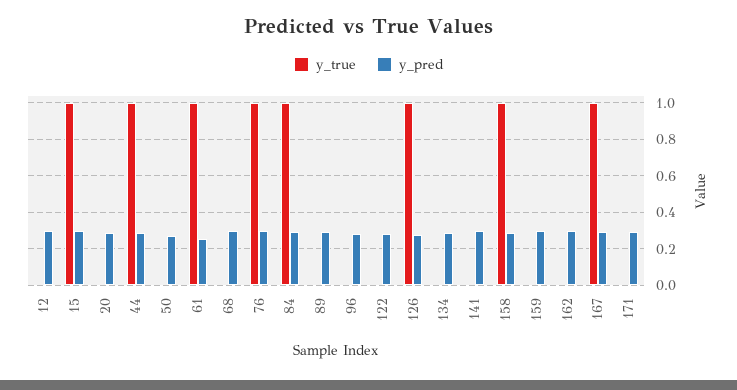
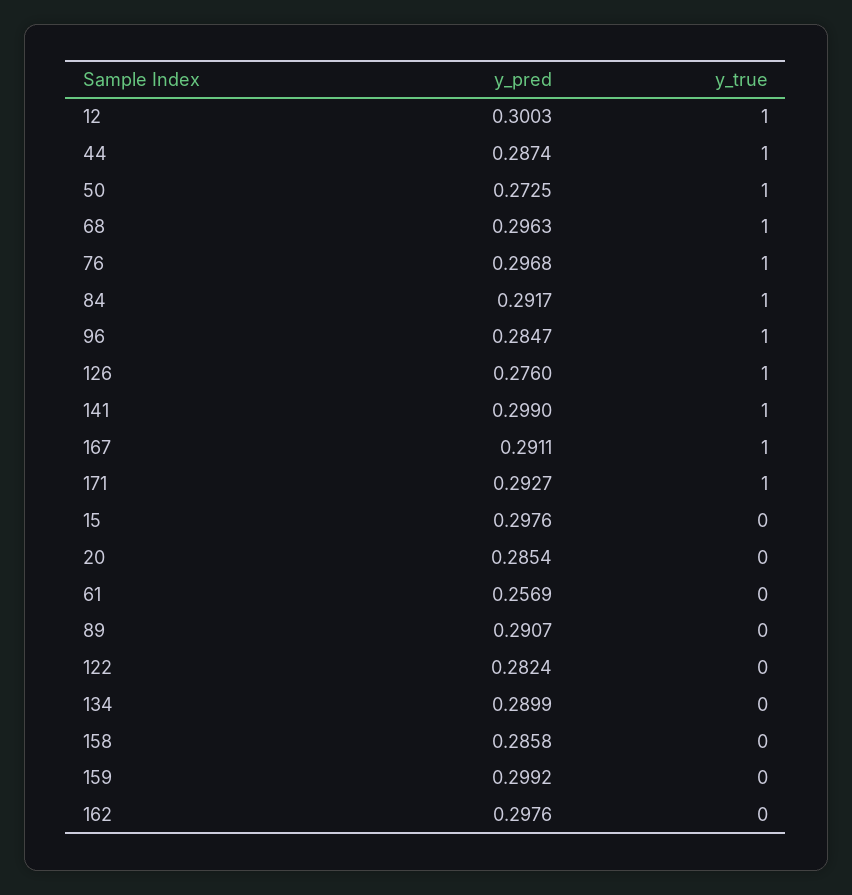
  {
    "y_true": {
-     "12": 0,
+     "12": 1,
-     "15": 1,
+     "15": 0,
      "20": 0,
      "44": 1,
-     "50": 0,
+     "50": 1,
-     "61": 1,
+     "61": 0,
-     "68": 0,
+     "68": 1,
      "76": 1,
      "84": 1,
      "89": 0,
-     "96": 0,
+     "96": 1,
      "122": 0,
      "126": 1,
      "134": 0,
-     "141": 0,
+     "141": 1,
-     "158": 1,
+     "158": 0,
      "159": 0,
      "162": 0,
      "167": 1,
-     "171": 0
+     "171": 1
    },
    "y_pred": {
      "12": 0.3003,
      "15": 0.2976,
      "20": 0.2854,
      "44": 0.2874,
      "50": 0.2725,
      "61": 0.2569,
      "68": 0.2963,
      "76": 0.2968,
      "84": 0.2917,
      "89": 0.2907,
      "96": 0.2847,
      "122": 0.2824,
      "126": 0.276,
      "134": 0.2899,
      "141": 0.299,
      "158": 0.2858,
      "159": 0.2992,
      "162": 0.2976,
      "167": 0.2911,
      "171": 0.2927
    }
  }

